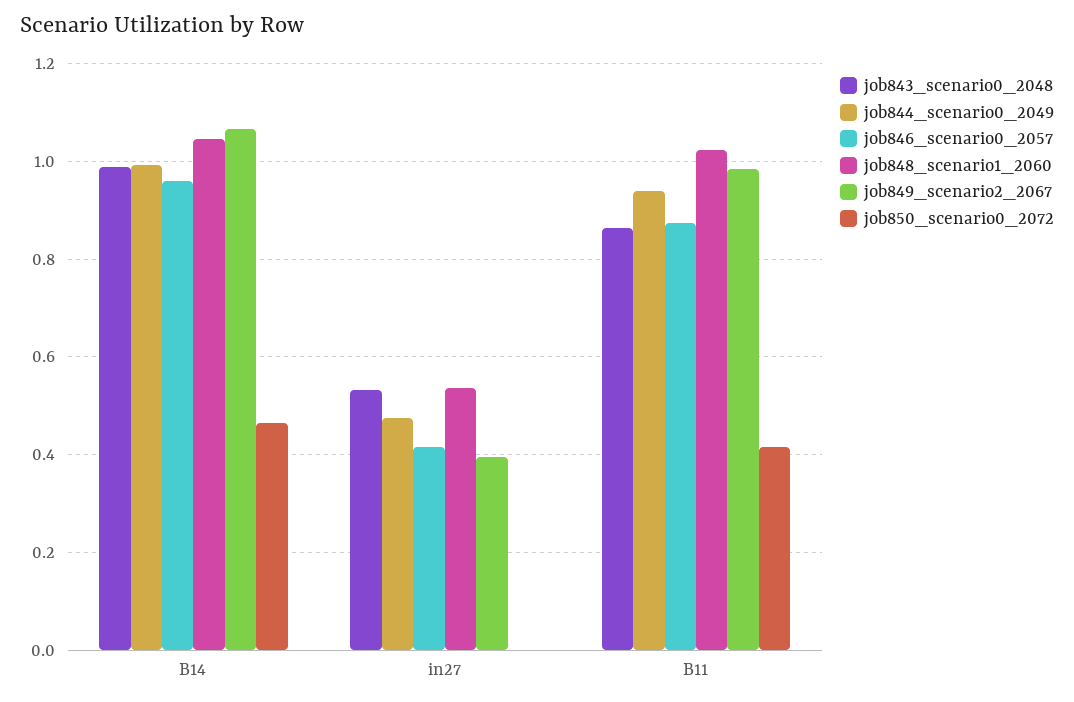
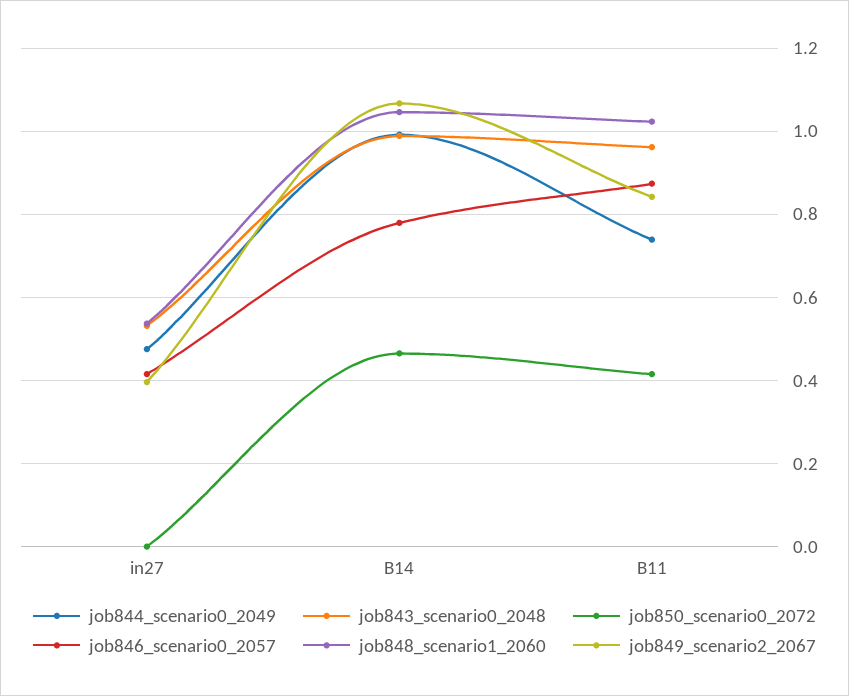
  {
    "job843_scenario0_2048": {
      "B14": 0.98,
      "in27": 0.54,
-     "B11": 0.86
+     "B11": 0.96
    },
    "job844_scenario0_2049": {
      "B14": 1,
      "in27": 0.48,
-     "B11": 0.94
+     "B11": 0.74
    },
    "job846_scenario0_2057": {
-     "B14": 0.96,
+     "B14": 0.78,
      "in27": 0.42,
      "B11": 0.88
    },
    "job848_scenario1_2060": {
      "B14": 1.04,
      "in27": 0.54,
      "B11": 1.02
    },
    "job849_scenario2_2067": {
      "B14": 1.06,
      "in27": 0.4,
-     "B11": 0.98
+     "B11": 0.84
    },
    "job850_scenario0_2072": {
      "B14": 0.46,
      "in27": 0,
      "B11": 0.42
    }
  }

